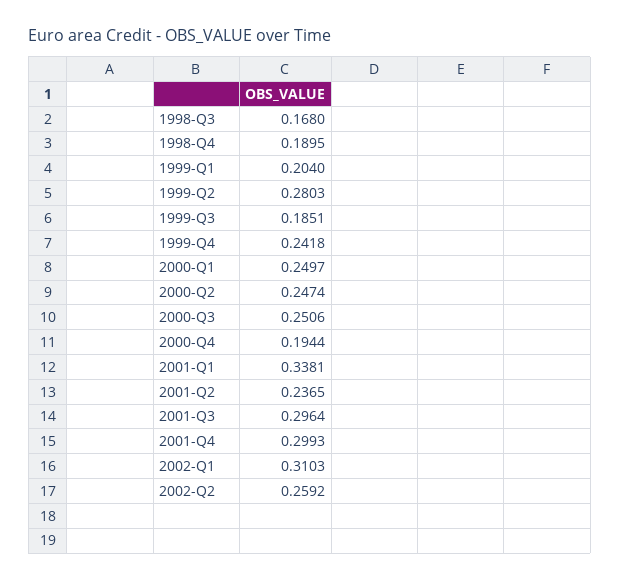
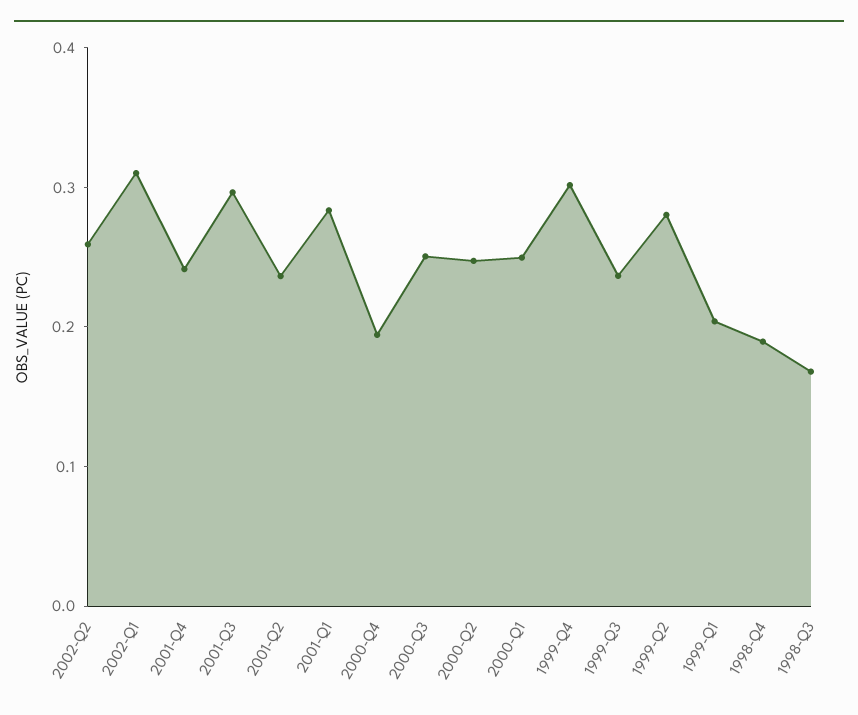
  {
    "1998-Q3": 0.168,
    "1998-Q4": 0.1895,
    "1999-Q1": 0.204,
    "1999-Q2": 0.2803,
-   "1999-Q3": 0.1851,
+   "1999-Q3": 0.24,
-   "1999-Q4": 0.2418,
+   "1999-Q4": 0.3,
    "2000-Q1": 0.2497,
    "2000-Q2": 0.2474,
    "2000-Q3": 0.2506,
    "2000-Q4": 0.1944,
-   "2001-Q1": 0.3381,
+   "2001-Q1": 0.28,
    "2001-Q2": 0.2365,
    "2001-Q3": 0.2964,
-   "2001-Q4": 0.2993,
+   "2001-Q4": 0.24,
    "2002-Q1": 0.3103,
    "2002-Q2": 0.2592
  }

